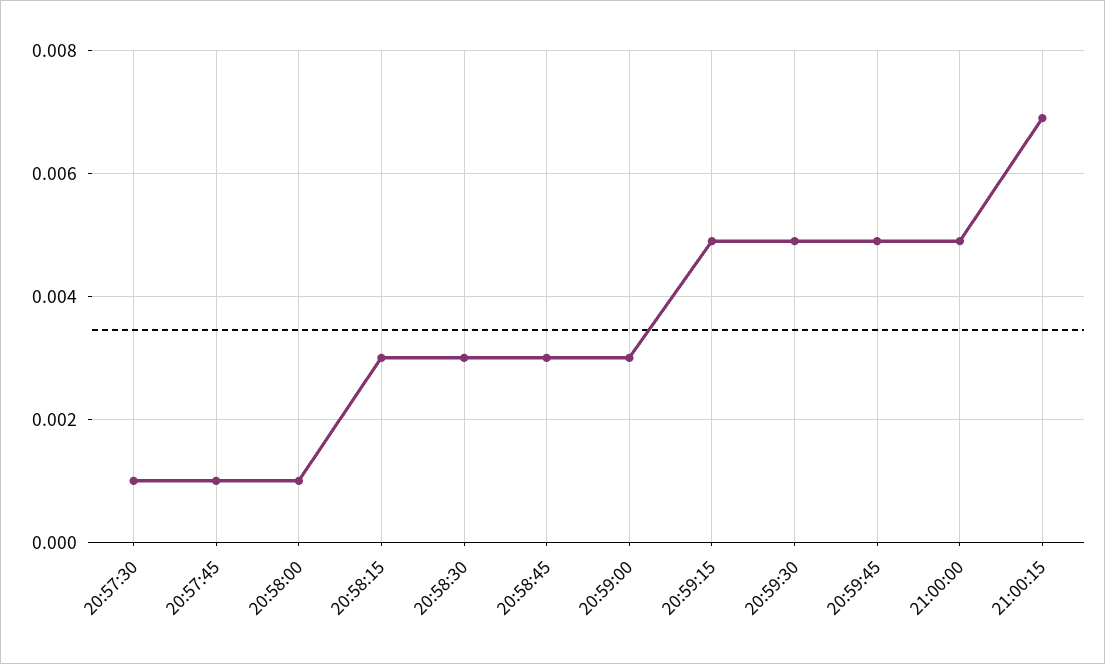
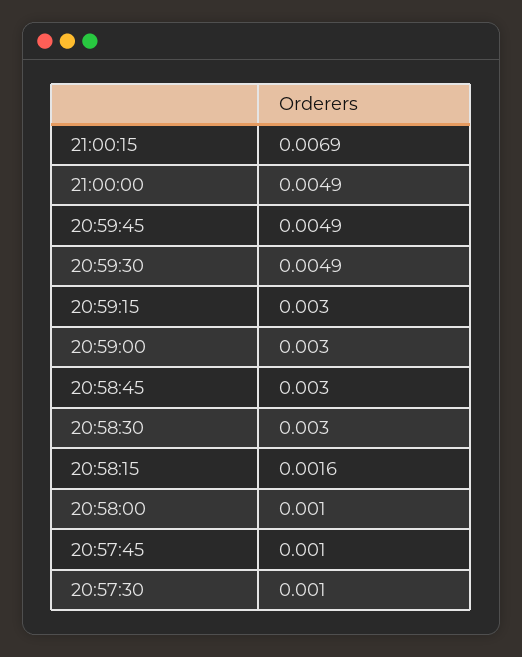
  {
    "20:57:30": 0.001,
    "20:57:45": 0.001,
    "20:58:00": 0.001,
-   "20:58:15": 0.003,
+   "20:58:15": 0.0016,
    "20:58:30": 0.003,
    "20:58:45": 0.003,
    "20:59:00": 0.003,
-   "20:59:15": 0.005,
+   "20:59:15": 0.003,
    "20:59:30": 0.0049,
    "20:59:45": 0.0049,
    "21:00:00": 0.0049,
    "21:00:15": 0.0069
  }

